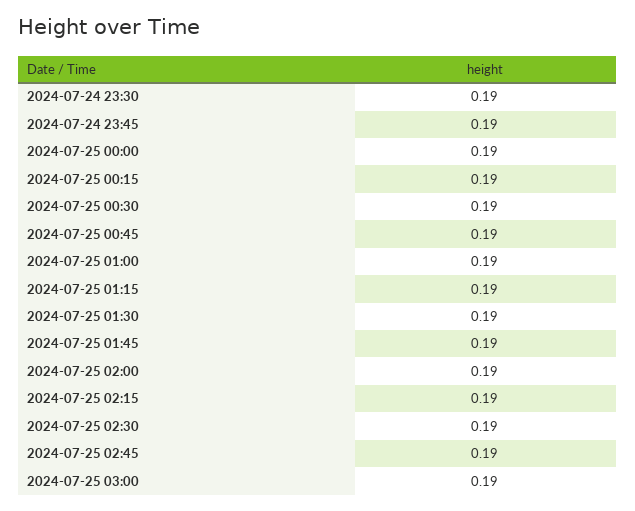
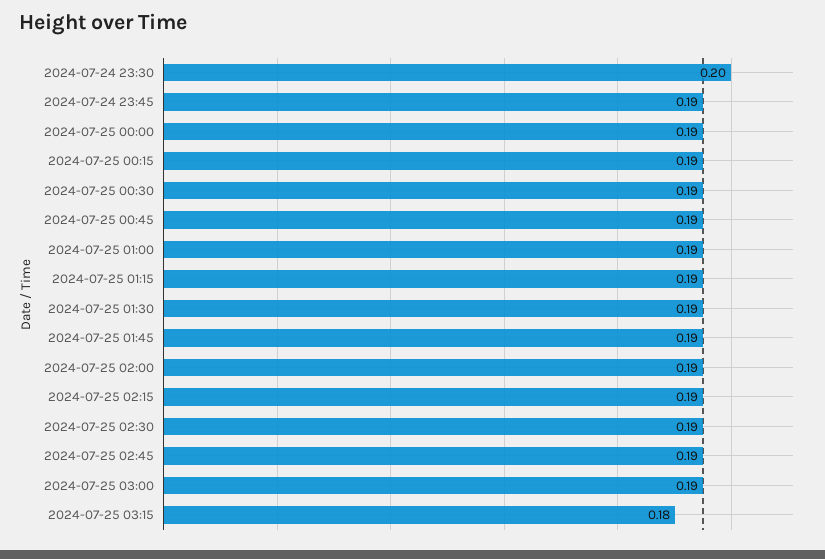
  {
-   "2024-07-24 23:30": 0.19,
+   "2024-07-24 23:30": 0.2,
    "2024-07-24 23:45": 0.19,
    "2024-07-25 00:00": 0.19,
    "2024-07-25 00:15": 0.19,
    "2024-07-25 00:30": 0.19,
    "2024-07-25 00:45": 0.19,
    "2024-07-25 01:00": 0.19,
    "2024-07-25 01:15": 0.19,
    "2024-07-25 01:30": 0.19,
    "2024-07-25 01:45": 0.19,
    "2024-07-25 02:00": 0.19,
    "2024-07-25 02:15": 0.19,
    "2024-07-25 02:30": 0.19,
    "2024-07-25 02:45": 0.19,
-   "2024-07-25 03:00": 0.19
+   "2024-07-25 03:00": 0.19,
+   "2024-07-25 03:15": 0.18
  }

